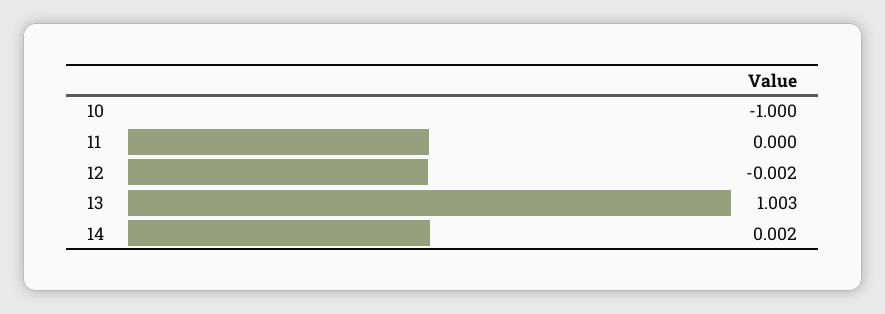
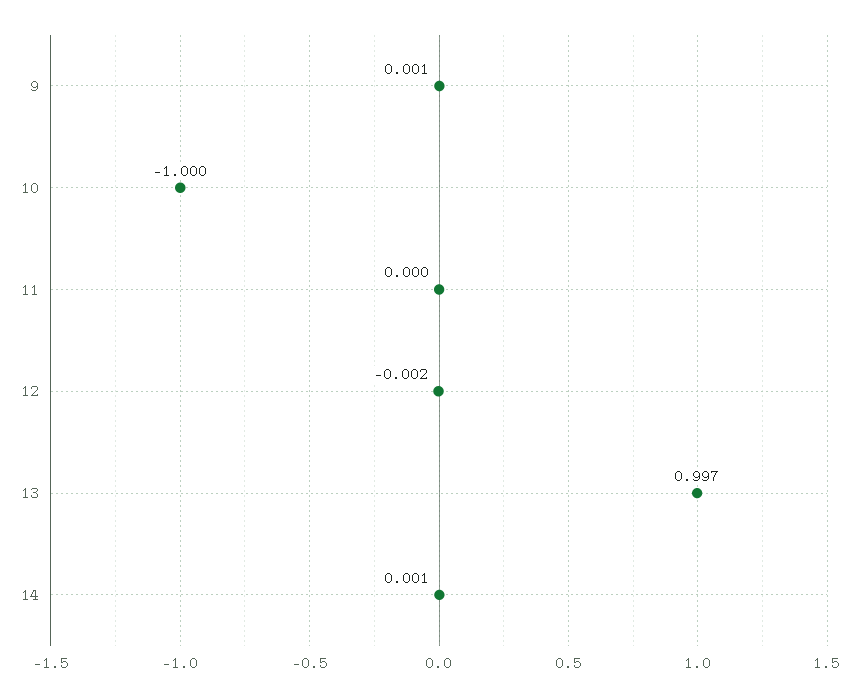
  {
    "10": -1,
    "11": 0,
    "12": -0.002,
-   "13": 1.003,
+   "13": 0.997,
-   "14": 0.002
+   "14": 0.001,
+   "9": 0.001
  }

